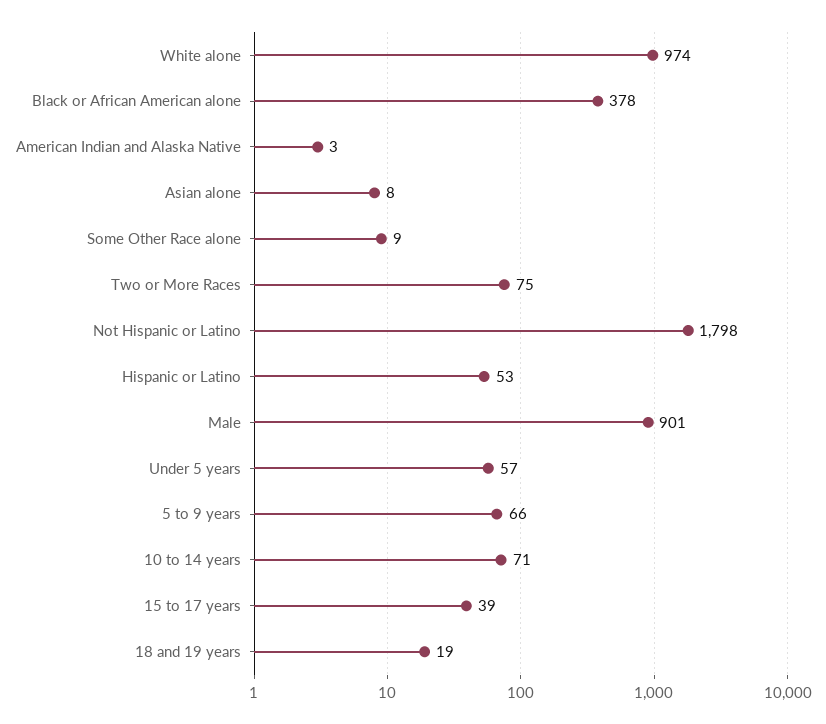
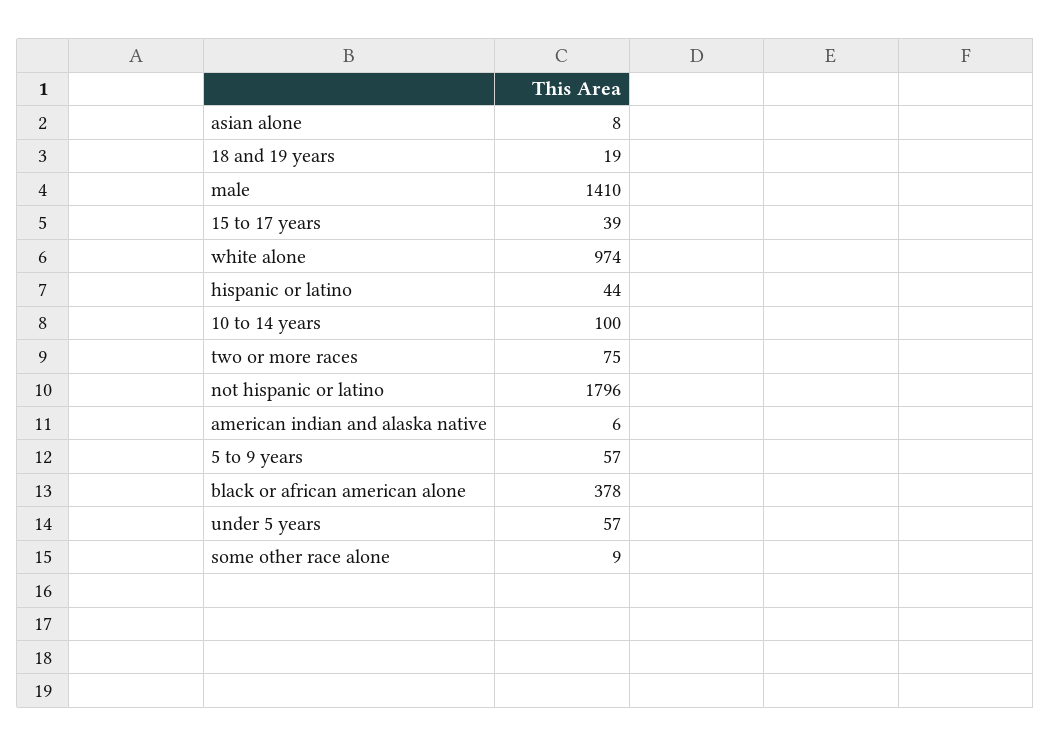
  {
    "White alone": 974,
    "Black or African American alone": 378,
-   "American Indian and Alaska Native": 3,
+   "American Indian and Alaska Native": 6,
    "Asian alone": 8,
    "Some Other Race alone": 9,
    "Two or More Races": 75,
-   "Not Hispanic or Latino": 1798,
+   "Not Hispanic or Latino": 1796,
-   "Hispanic or Latino": 53,
+   "Hispanic or Latino": 44,
-   "Male": 901,
+   "Male": 1410,
    "Under 5 years": 57,
-   "5 to 9 years": 66,
+   "5 to 9 years": 57,
-   "10 to 14 years": 71,
+   "10 to 14 years": 100,
    "15 to 17 years": 39,
    "18 and 19 years": 19
  }

